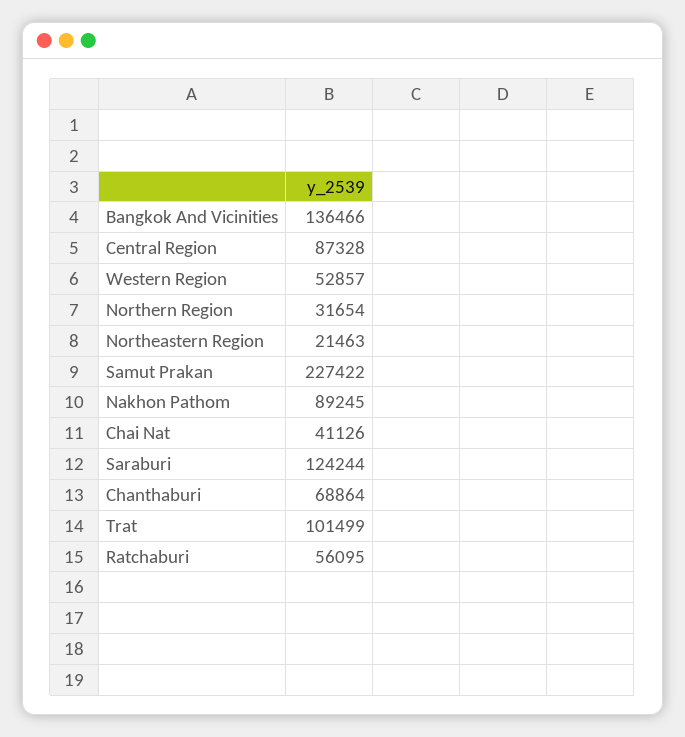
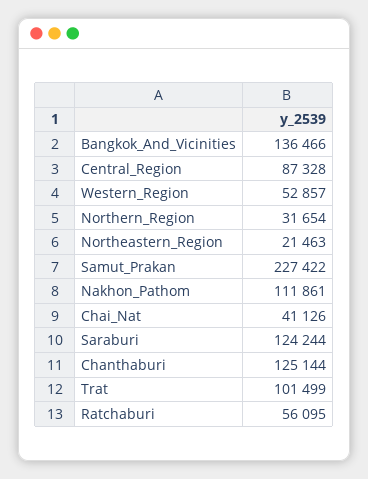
  {
    "Bangkok And Vicinities": 136466,
    "Central Region": 87328,
    "Western Region": 52857,
    "Northern Region": 31654,
    "Northeastern Region": 21463,
    "Samut Prakan": 227422,
-   "Nakhon Pathom": 89245,
+   "Nakhon Pathom": 111861,
    "Chai Nat": 41126,
    "Saraburi": 124244,
-   "Chanthaburi": 68864,
+   "Chanthaburi": 125144,
    "Trat": 101499,
    "Ratchaburi": 56095
  }

